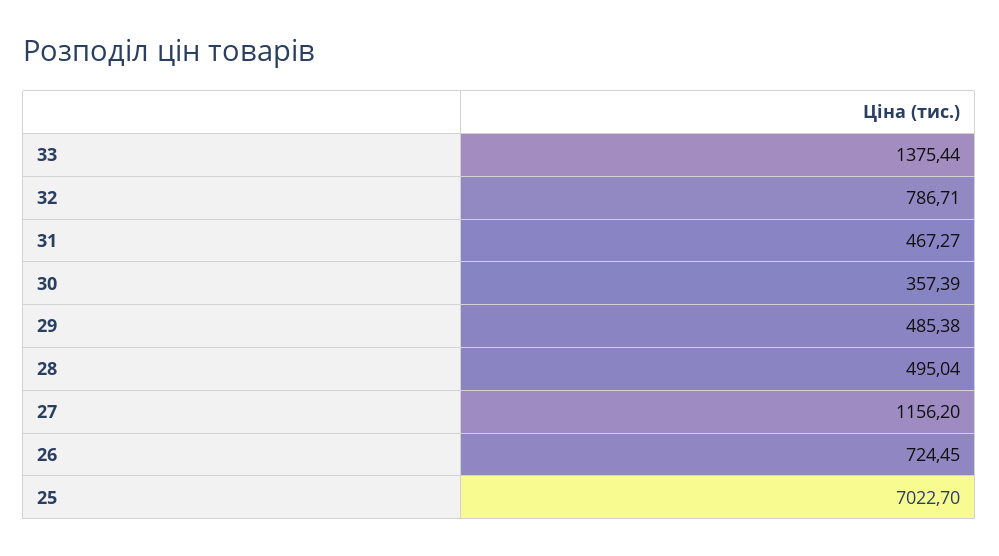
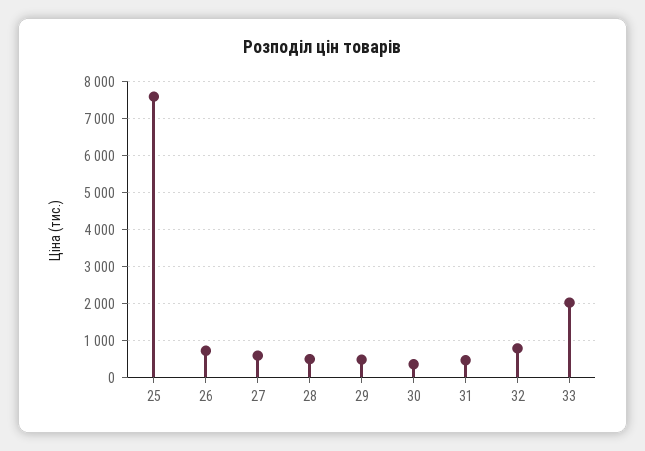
  {
-   "33": 1375.44,
+   "33": 2000,
    "32": 786.71,
    "31": 467.27,
    "30": 357.39,
    "29": 485.38,
    "28": 495.04,
-   "27": 1156.2,
+   "27": 600,
    "26": 724.45,
-   "25": 7022.7
+   "25": 7600
  }

